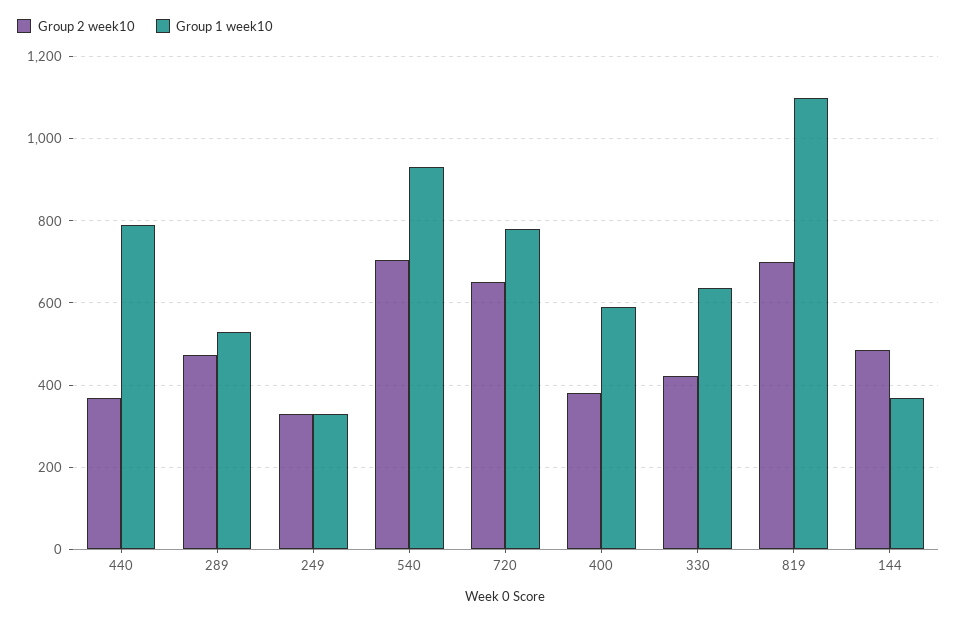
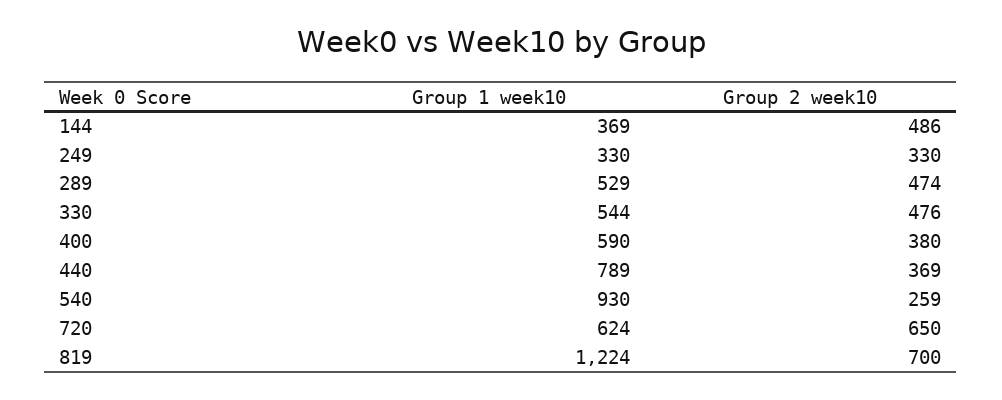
  {
    "Group 2 week10": {
      "440": 369,
      "289": 474,
      "249": 330,
-     "540": 700,
+     "540": 259,
      "720": 650,
      "400": 380,
-     "330": 420,
+     "330": 476,
      "819": 700,
      "144": 486
    },
    "Group 1 week10": {
      "440": 789,
      "289": 529,
      "249": 330,
      "540": 930,
-     "720": 780,
+     "720": 624,
      "400": 590,
-     "330": 640,
+     "330": 544,
-     "819": 1100,
+     "819": 1224,
      "144": 369
    }
  }

